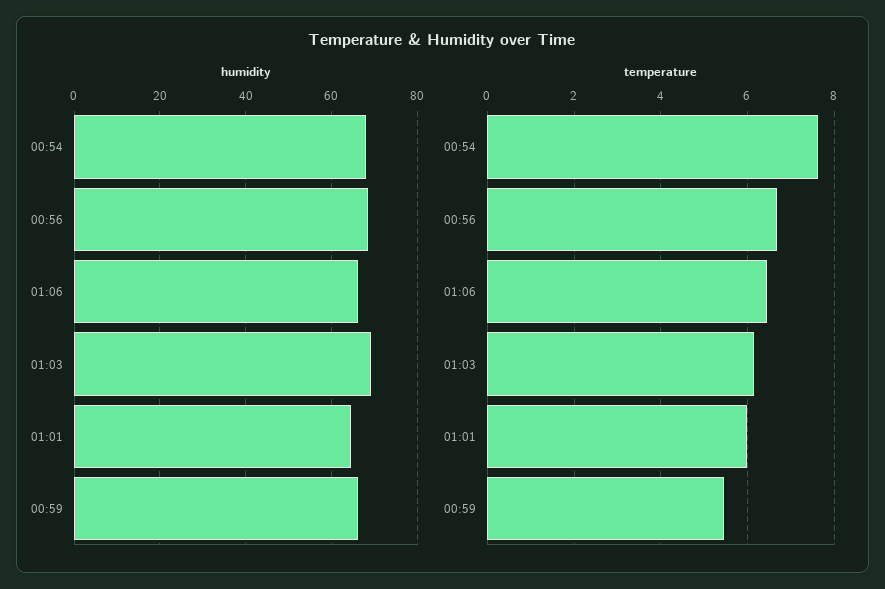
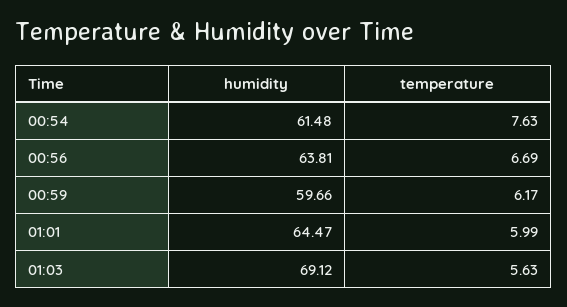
  {
    "humidity": {
-     "00:54": 68,
+     "00:54": 61.48,
-     "00:56": 68,
+     "00:56": 63.81,
-     "01:06": 66,
      "01:03": 69.12,
      "01:01": 64.47,
-     "00:59": 66
+     "00:59": 59.66
    },
    "temperature": {
      "00:54": 7.63,
      "00:56": 6.69,
-     "01:06": 6.4,
-     "01:03": 6.2,
+     "01:03": 5.63,
      "01:01": 5.99,
-     "00:59": 5.4
+     "00:59": 6.17
    }
  }

